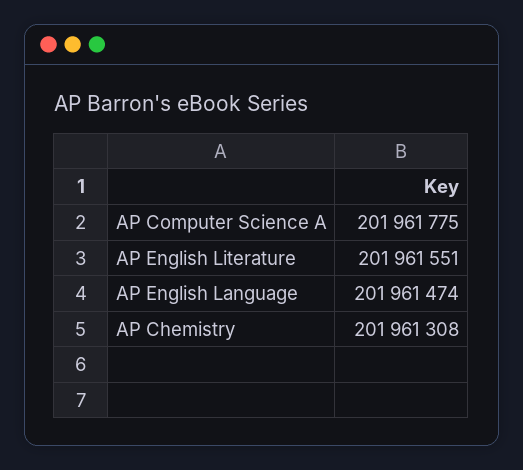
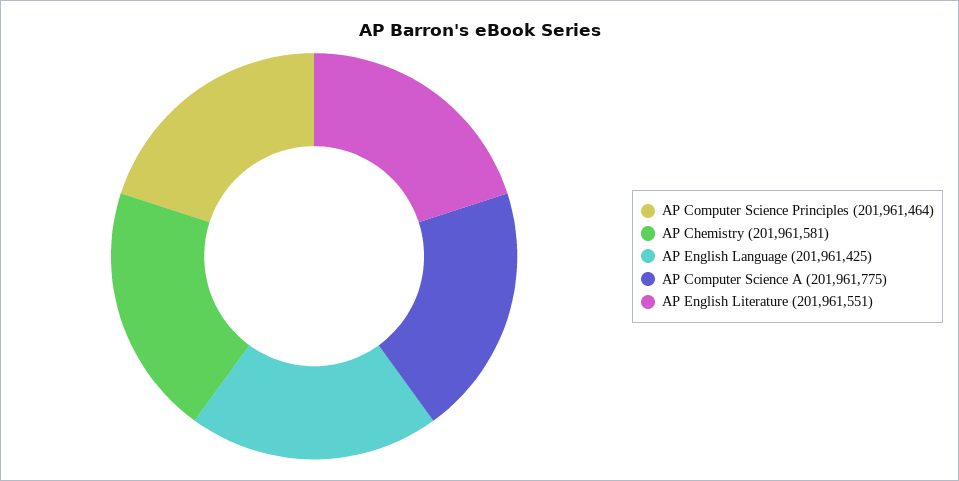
  {
    "AP Computer Science A": 201961775,
    "AP English Literature": 201961551,
-   "AP English Language": 201961474,
+   "AP English Language": 201961425,
-   "AP Chemistry": 201961308
+   "AP Chemistry": 201961581,
+   "AP Computer Science Principles": 201961464
  }

